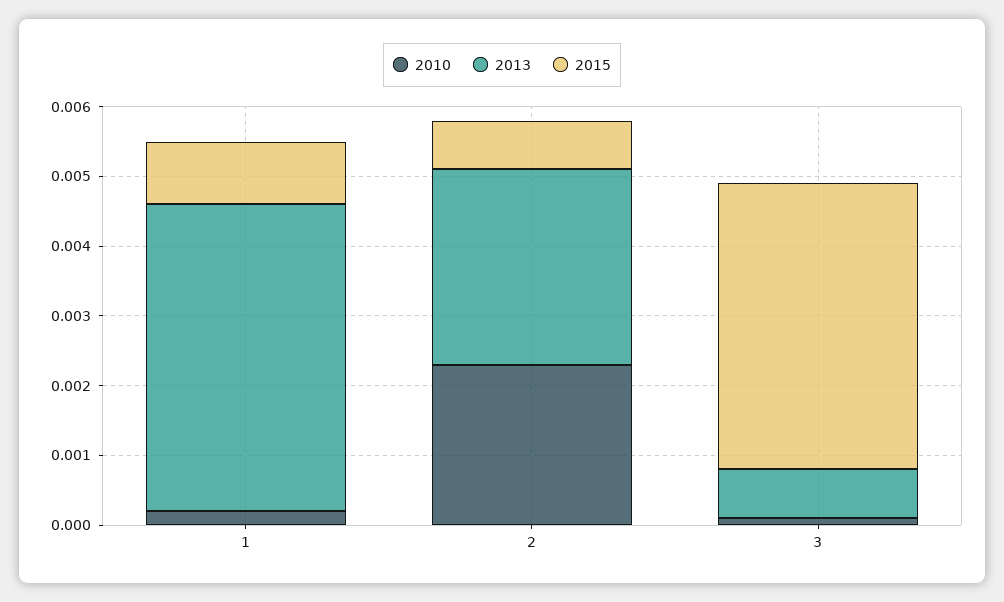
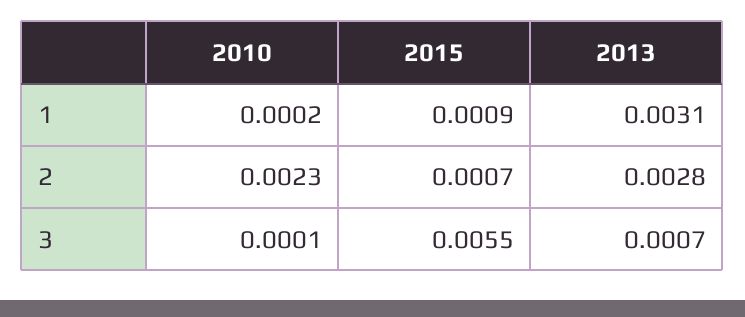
  {
    "2010": {
      "1": 0.0002,
      "2": 0.0023,
      "3": 0.0001
    },
    "2013": {
-     "1": 0.0045,
+     "1": 0.0031,
      "2": 0.0028,
      "3": 0.0007
    },
    "2015": {
      "1": 0.0009,
      "2": 0.0007,
-     "3": 0.004
+     "3": 0.0055
    }
  }

